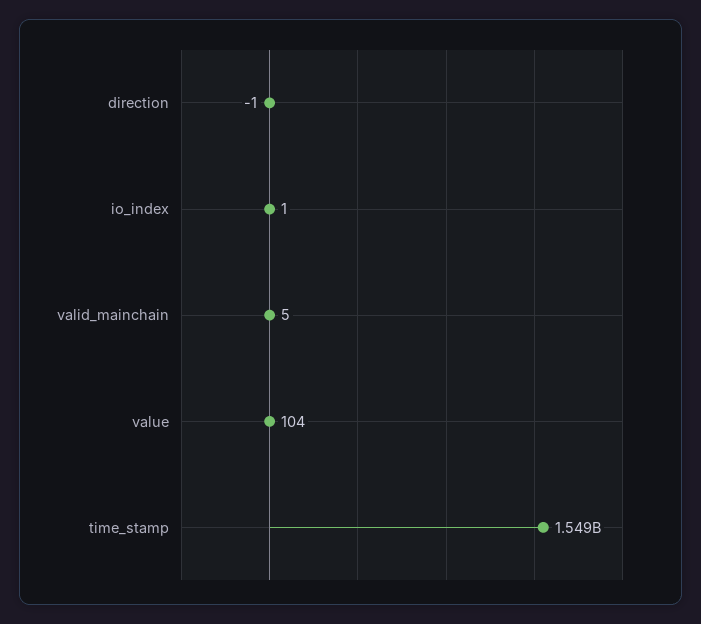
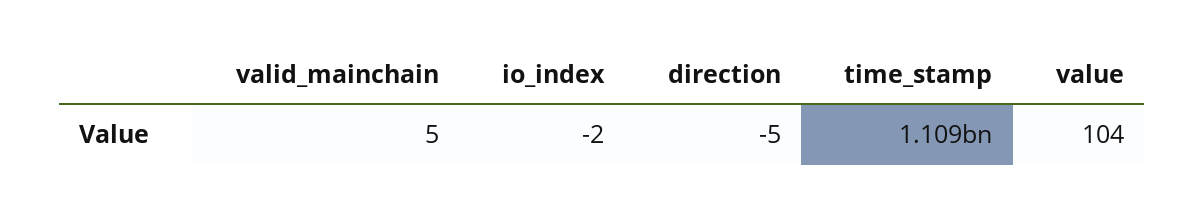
  {
-   "direction": -1,
+   "direction": -5,
-   "io_index": 1,
+   "io_index": -2,
    "valid_mainchain": 5,
    "value": 104,
-   "time_stamp": 1549000000
+   "time_stamp": 1109000000
  }

